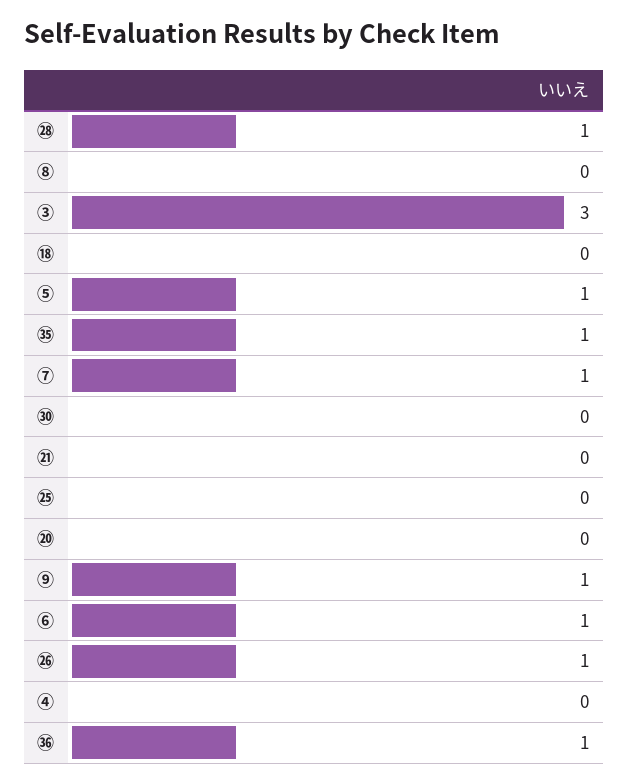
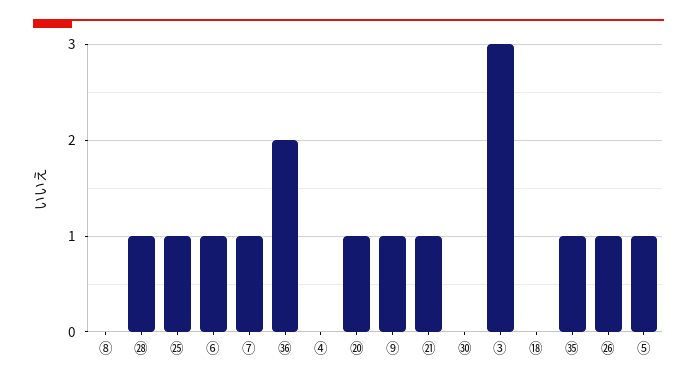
  {
    "㉘": 1,
    "⑧": 0,
    "③": 3,
    "⑱": 0,
    "⑤": 1,
    "㉟": 1,
    "⑦": 1,
    "㉚": 0,
-   "㉑": 0,
+   "㉑": 1,
-   "㉕": 0,
+   "㉕": 1,
-   "⑳": 0,
+   "⑳": 1,
    "⑨": 1,
    "⑥": 1,
    "㉖": 1,
    "④": 0,
-   "㊱": 1
+   "㊱": 2
  }

